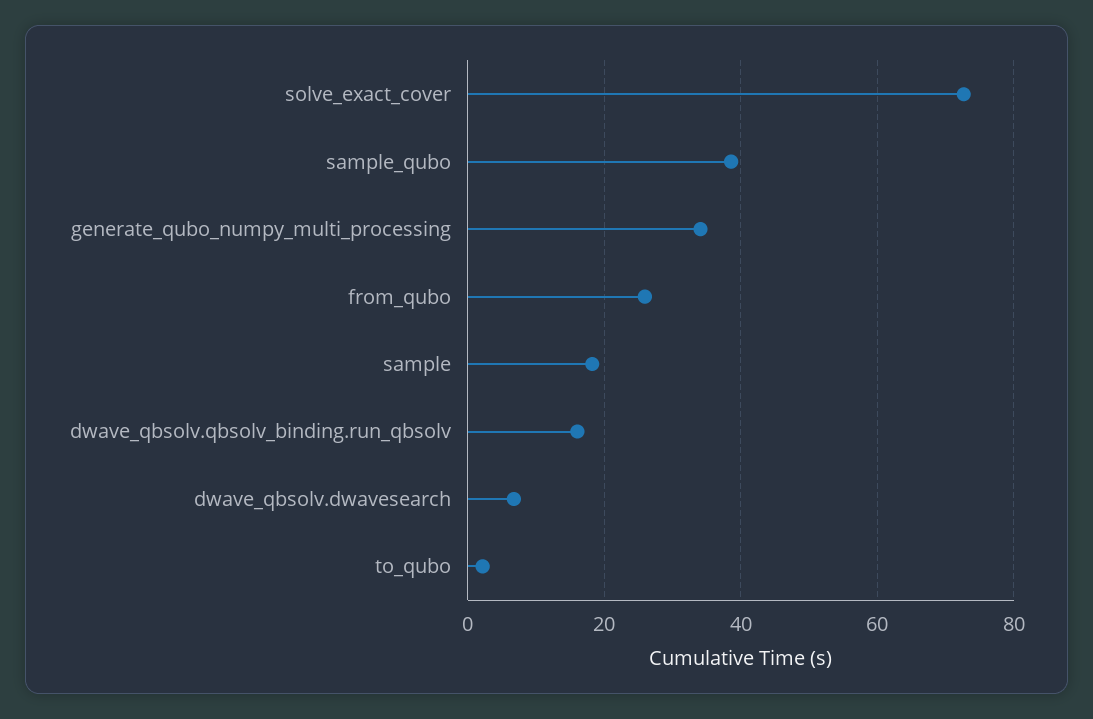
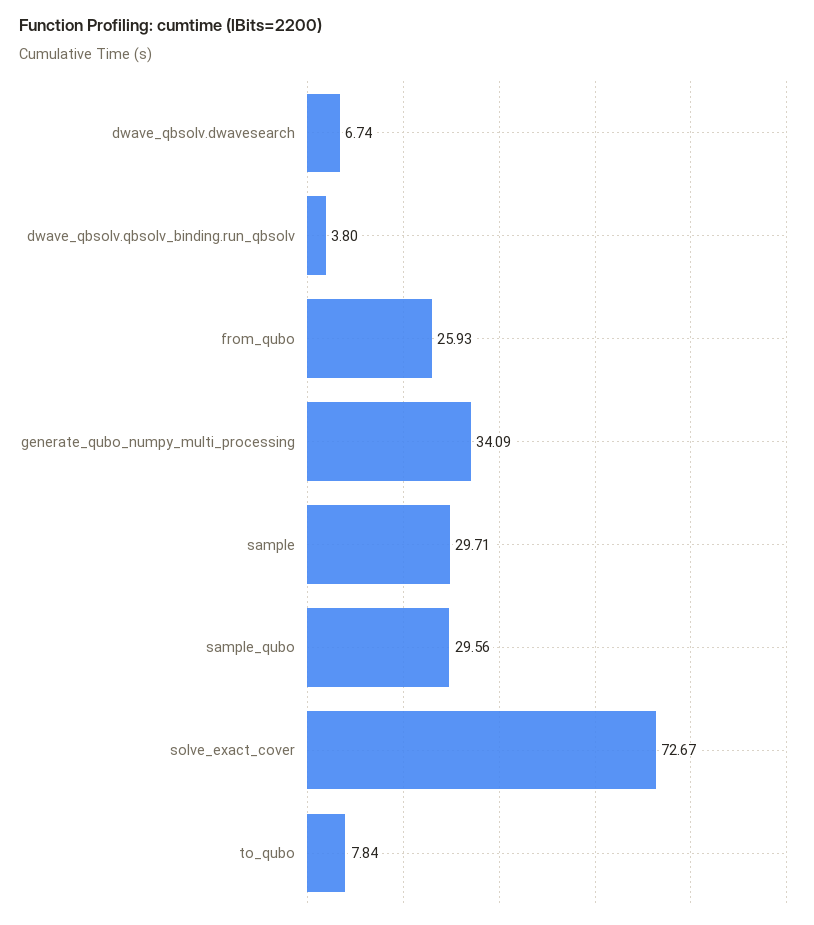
  {
    "solve_exact_cover": 72.67,
-   "sample_qubo": 38,
+   "sample_qubo": 29.56,
    "generate_qubo_numpy_multi_processing": 34.09,
    "from_qubo": 25.93,
-   "sample": 18,
+   "sample": 29.71,
-   "dwave_qbsolv.qbsolv_binding.run_qbsolv": 16,
+   "dwave_qbsolv.qbsolv_binding.run_qbsolv": 3.8,
    "dwave_qbsolv.dwavesearch": 6.74,
-   "to_qubo": 2
+   "to_qubo": 7.84
  }

